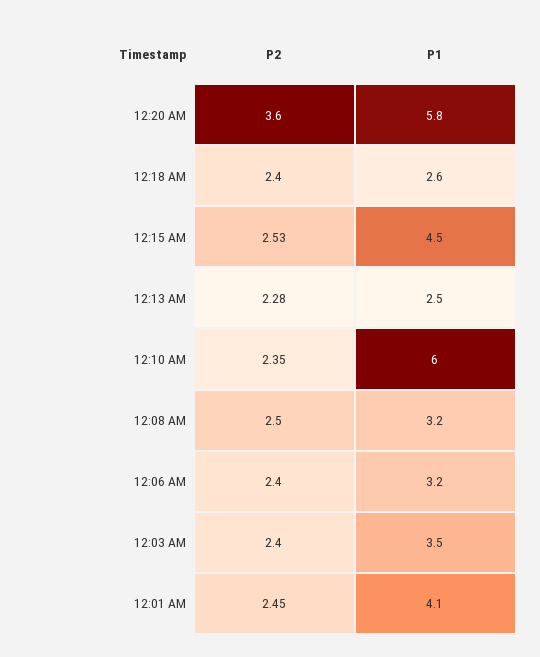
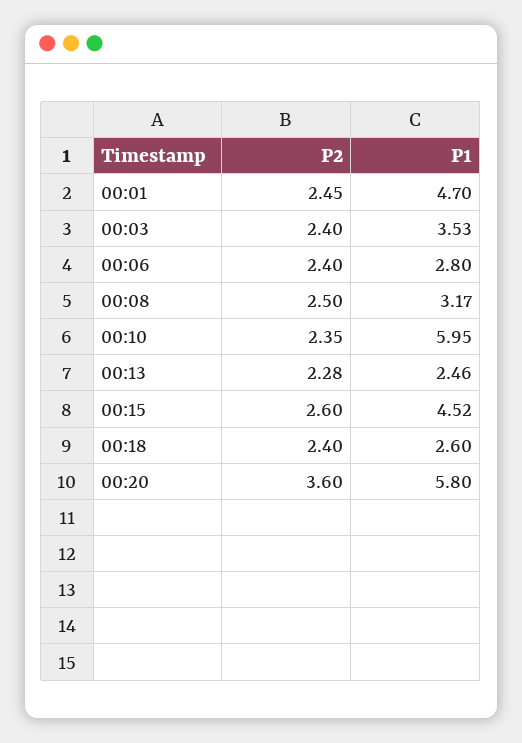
  {
    "P2": {
      "12:20 AM": 3.6,
      "12:18 AM": 2.4,
-     "12:15 AM": 2.53,
+     "12:15 AM": 2.6,
      "12:13 AM": 2.28,
      "12:10 AM": 2.35,
      "12:08 AM": 2.5,
      "12:06 AM": 2.4,
      "12:03 AM": 2.4,
      "12:01 AM": 2.45
    },
    "P1": {
      "12:20 AM": 5.8,
      "12:18 AM": 2.6,
      "12:15 AM": 4.52,
      "12:13 AM": 2.46,
      "12:10 AM": 5.95,
      "12:08 AM": 3.17,
-     "12:06 AM": 3.2,
+     "12:06 AM": 2.8,
      "12:03 AM": 3.53,
-     "12:01 AM": 4.1
+     "12:01 AM": 4.7
    }
  }

